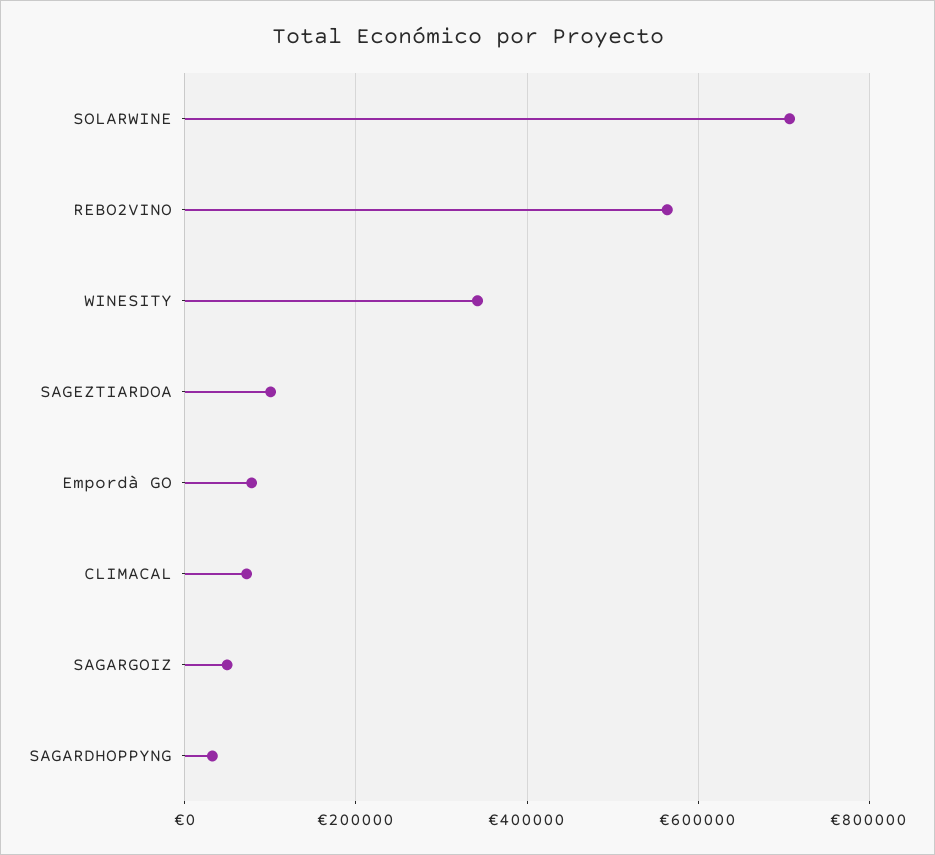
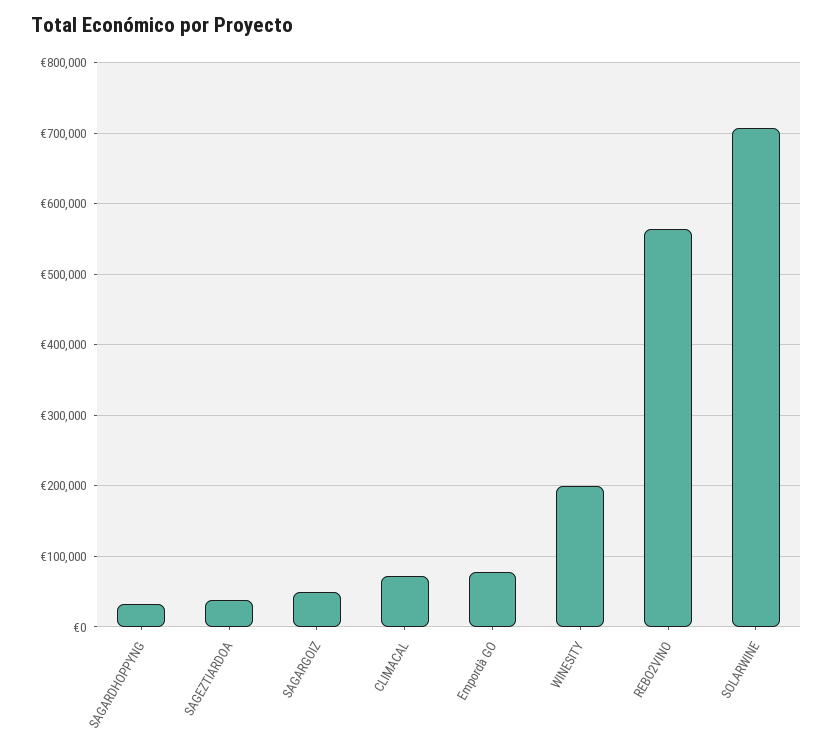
  {
    "SOLARWINE": 710000,
    "REBO2VINO": 560000,
-   "WINESITY": 340000,
+   "WINESITY": 200000,
-   "SAGEZTIARDOA": 100000,
+   "SAGEZTIARDOA": 40000,
    "Empordà GO": 80000,
    "CLIMACAL": 70000,
    "SAGARGOIZ": 50000,
    "SAGARDHOPPYNG": 30000
  }

